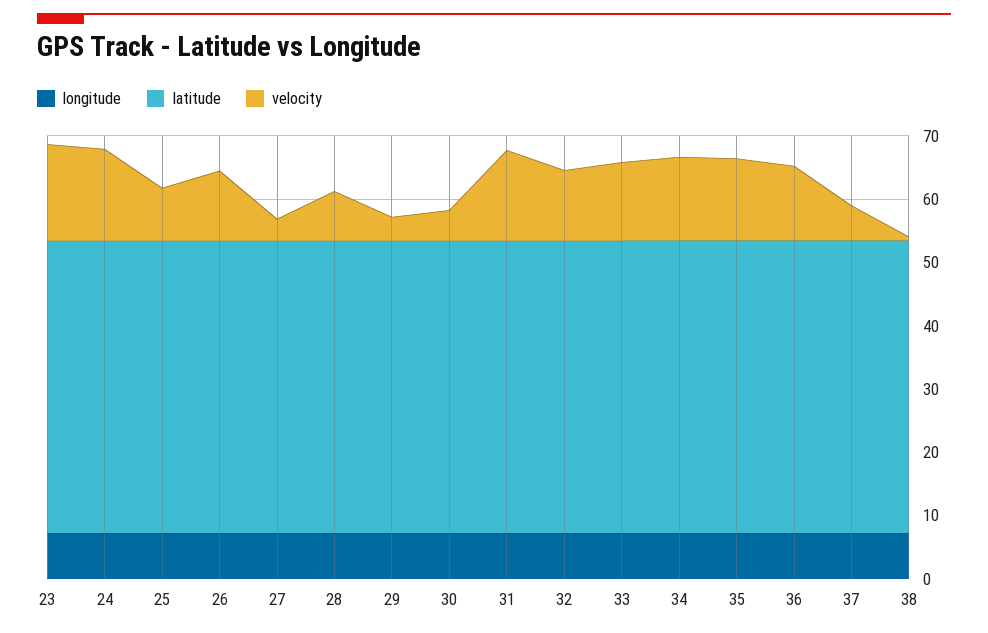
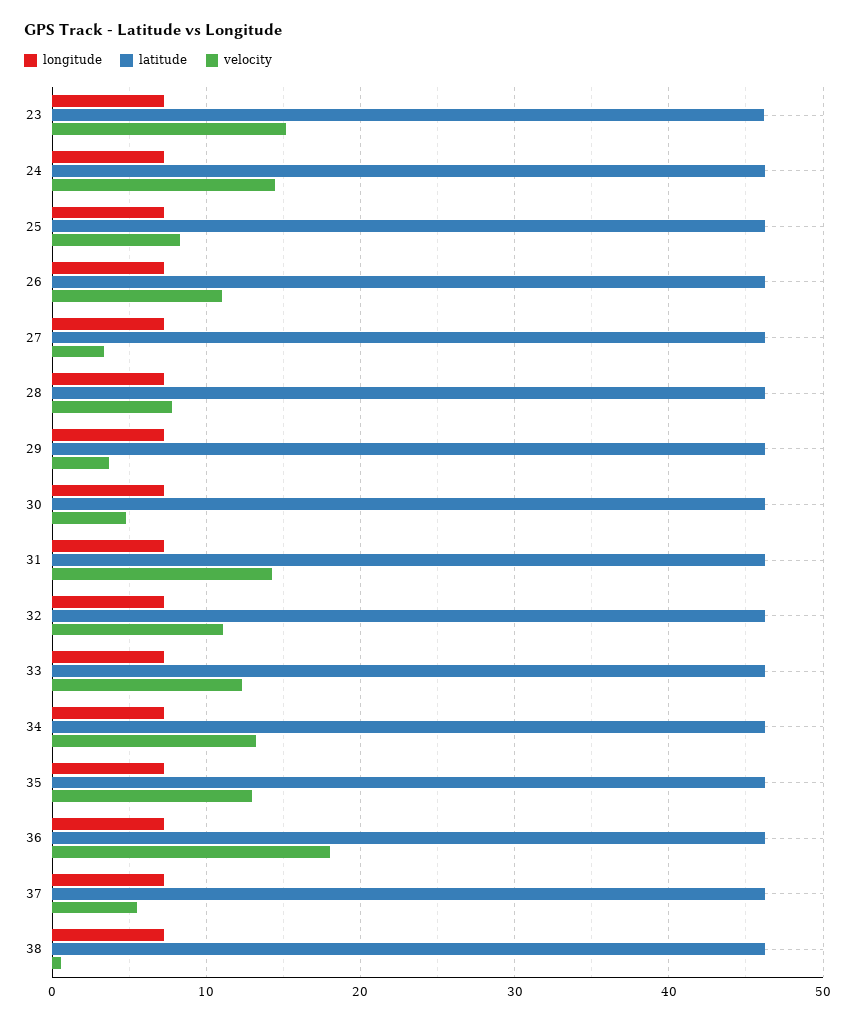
  {
    "longitude": {
      "23": 7,
      "24": 7,
      "25": 7,
      "26": 7,
      "27": 7,
      "28": 7,
      "29": 7,
      "30": 7,
      "31": 7,
      "32": 7,
      "33": 7,
      "34": 7,
      "35": 7,
      "36": 7,
      "37": 7,
      "38": 7
    },
    "latitude": {
      "23": 46,
      "24": 46,
      "25": 46,
      "26": 46,
      "27": 46,
      "28": 46,
      "29": 46,
      "30": 46,
      "31": 46,
      "32": 46,
      "33": 46,
      "34": 46,
      "35": 46,
      "36": 46,
      "37": 46,
      "38": 46
    },
    "velocity": {
      "23": 15,
      "24": 14,
      "25": 8,
      "26": 11,
      "27": 3,
      "28": 8,
      "29": 4,
      "30": 5,
      "31": 14,
      "32": 11,
      "33": 12,
      "34": 13,
      "35": 13,
-     "36": 12,
+     "36": 18,
      "37": 6,
      "38": 1
    }
  }

